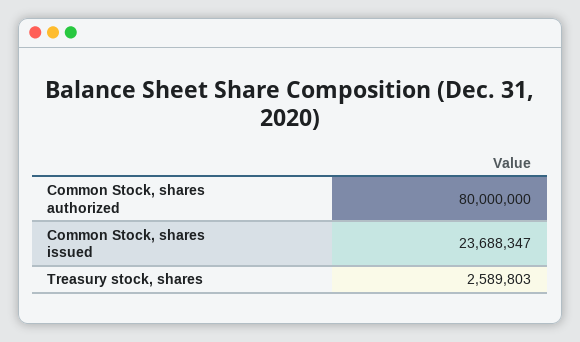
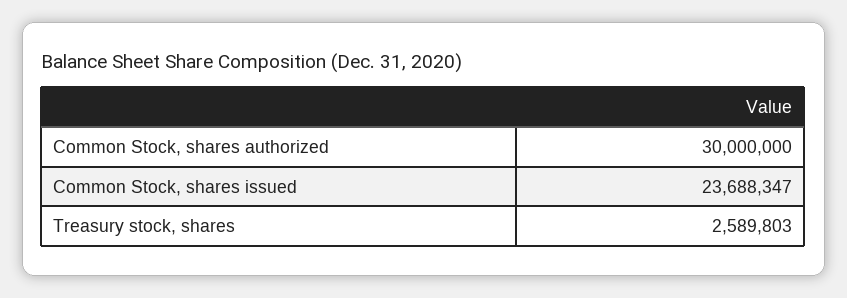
  {
-   "Common Stock, shares authorized": 80000000,
+   "Common Stock, shares authorized": 30000000,
    "Common Stock, shares issued": 23688347,
    "Treasury stock, shares": 2589803
  }

